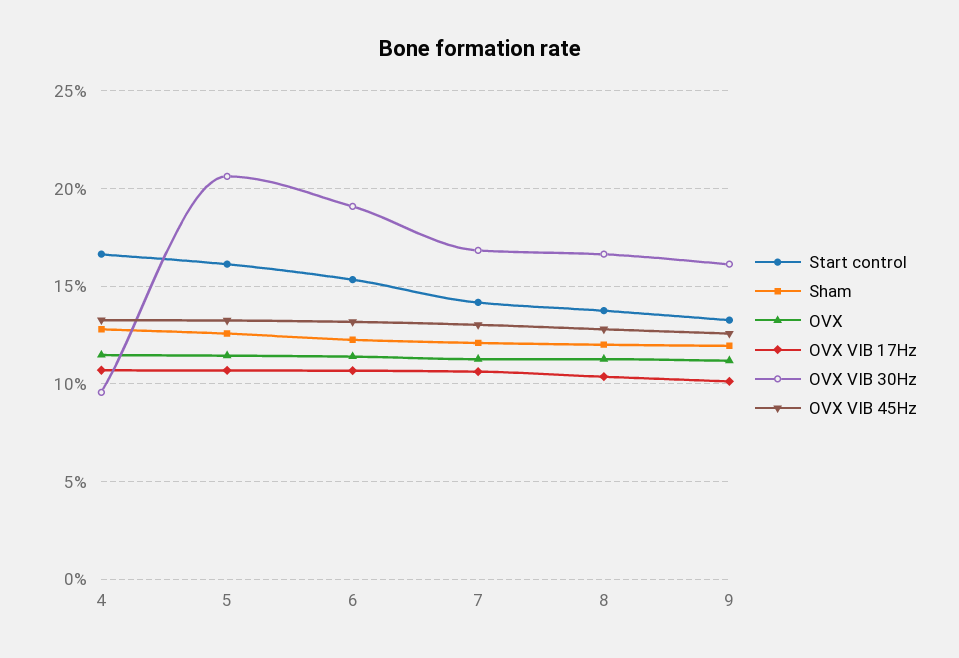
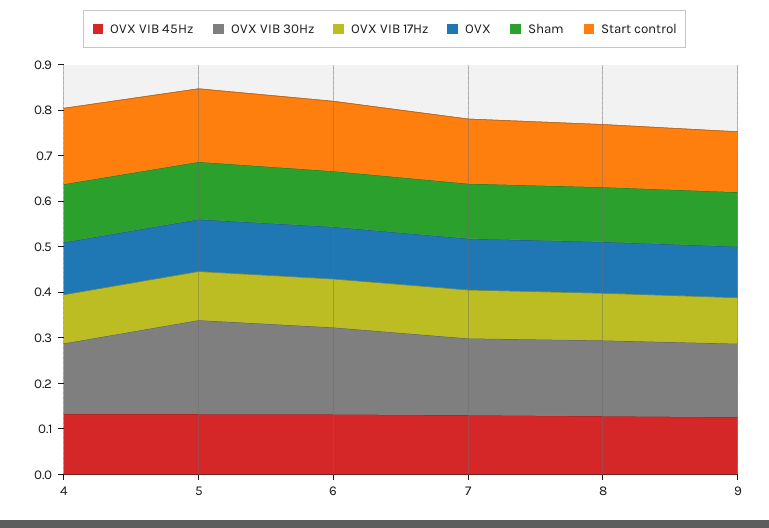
  {
    "Start control": {
      "4": 0.165,
      "5": 0.16,
      "6": 0.155,
      "7": 0.14,
      "8": 0.14,
      "9": 0.135
    },
    "Sham": {
      "4": 0.13,
      "5": 0.125,
      "6": 0.125,
      "7": 0.12,
      "8": 0.12,
      "9": 0.12
    },
    "OVX": {
      "4": 0.115,
      "5": 0.115,
      "6": 0.115,
      "7": 0.115,
      "8": 0.115,
      "9": 0.11
    },
    "OVX VIB 17Hz": {
      "4": 0.105,
      "5": 0.105,
      "6": 0.105,
      "7": 0.105,
      "8": 0.105,
      "9": 0.1
    },
    "OVX VIB 30Hz": {
-     "4": 0.095,
+     "4": 0.16,
      "5": 0.205,
      "6": 0.19,
      "7": 0.17,
      "8": 0.165,
      "9": 0.16
    },
    "OVX VIB 45Hz": {
      "4": 0.135,
      "5": 0.135,
      "6": 0.13,
      "7": 0.13,
      "8": 0.13,
      "9": 0.125
    }
  }

